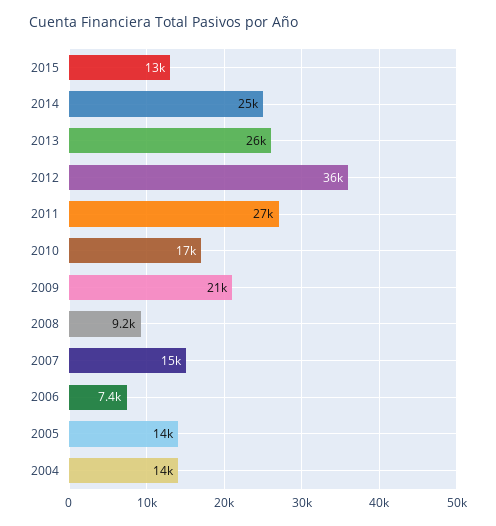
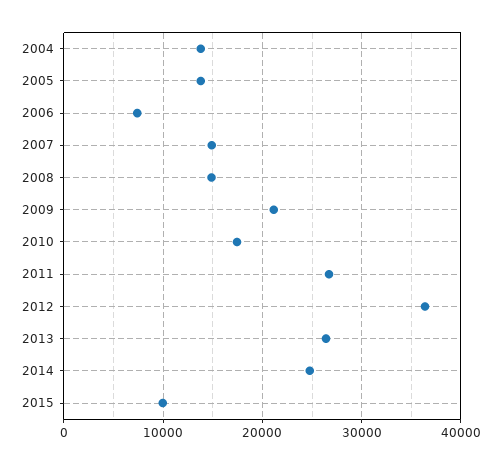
  {
-   "2015": 13000,
+   "2015": 10000,
    "2014": 25000,
    "2013": 26000,
    "2012": 36000,
    "2011": 27000,
    "2010": 17000,
    "2009": 21000,
-   "2008": 9200,
+   "2008": 15000,
    "2007": 15000,
    "2006": 7400,
    "2005": 14000,
    "2004": 14000
  }

